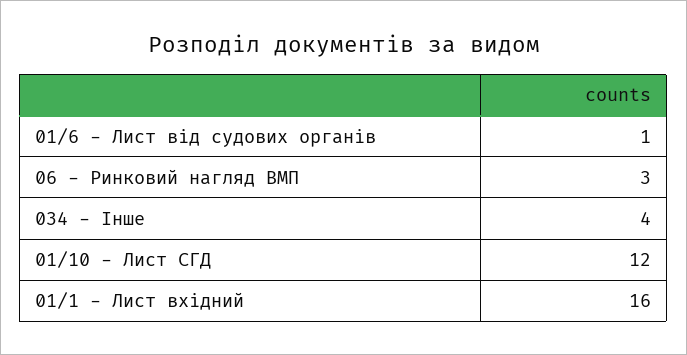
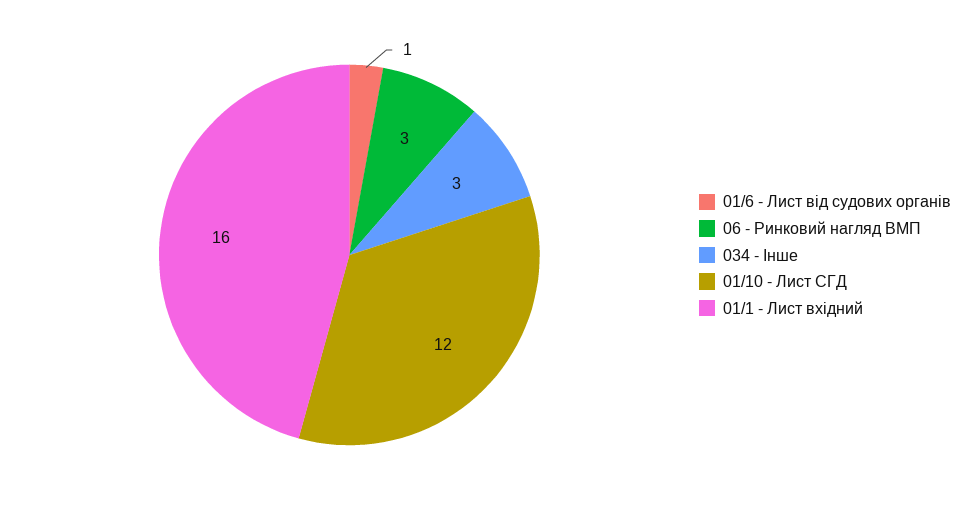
  {
    "01/6 - Лист від судових органів": 1,
    "06 - Ринковий нагляд ВМП": 3,
-   "034 - Інше": 4,
+   "034 - Інше": 3,
    "01/10 - Лист СГД": 12,
    "01/1 - Лист вхідний": 16
  }

